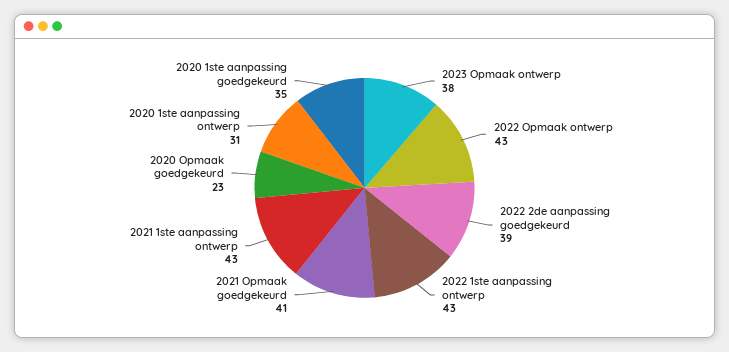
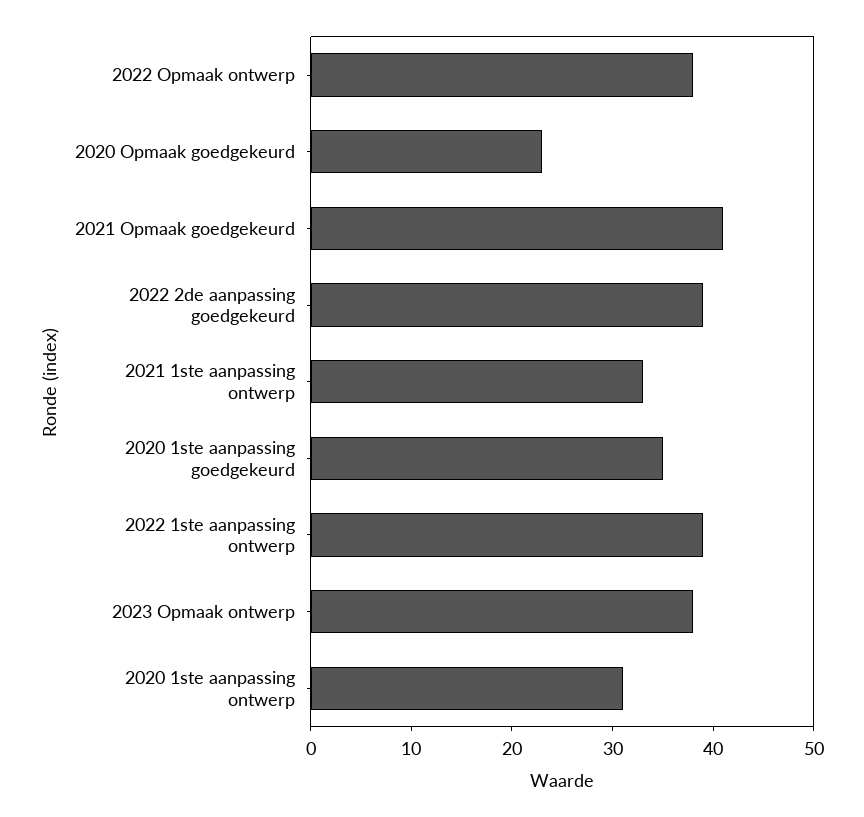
  {
    "2023 Opmaak ontwerp": 38,
-   "2022 Opmaak ontwerp": 43,
+   "2022 Opmaak ontwerp": 38,
    "2022 2de aanpassing goedgekeurd": 39,
-   "2022 1ste aanpassing ontwerp": 43,
+   "2022 1ste aanpassing ontwerp": 39,
    "2021 Opmaak goedgekeurd": 41,
-   "2021 1ste aanpassing ontwerp": 43,
+   "2021 1ste aanpassing ontwerp": 33,
    "2020 Opmaak goedgekeurd": 23,
    "2020 1ste aanpassing ontwerp": 31,
    "2020 1ste aanpassing goedgekeurd": 35
  }

